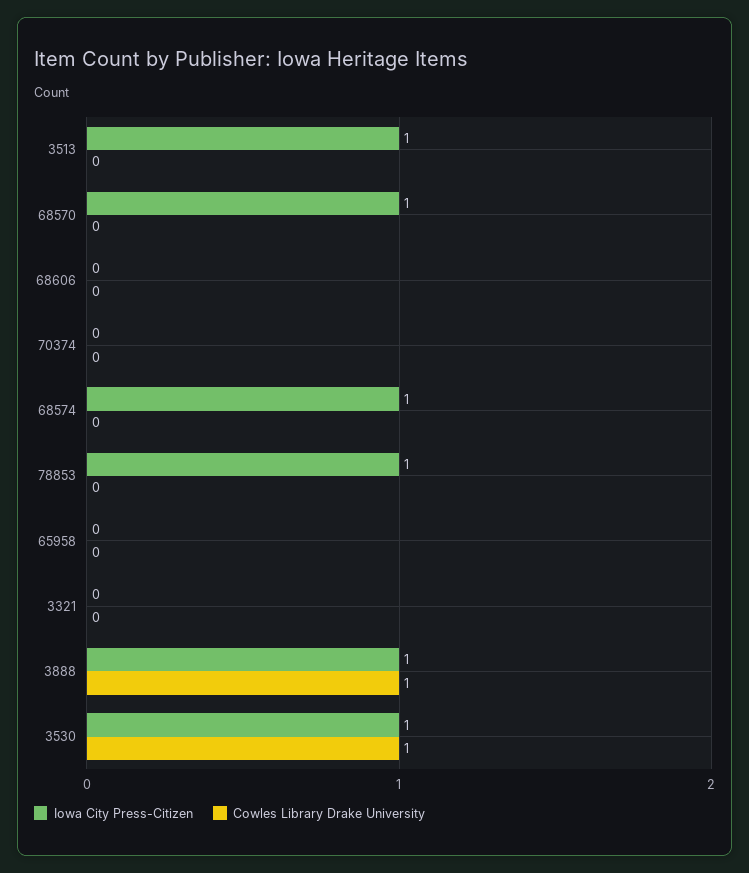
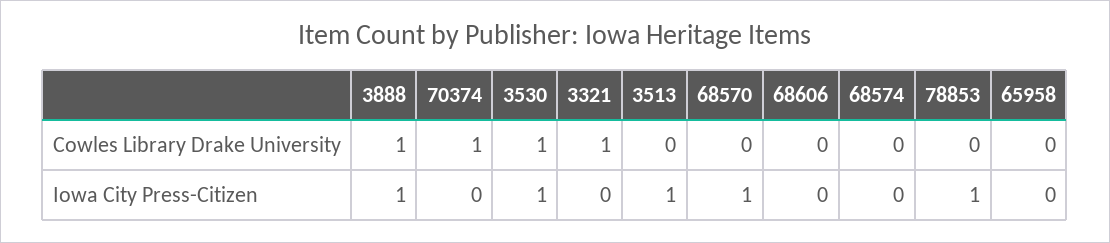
  {
    "Iowa City Press-Citizen": {
      "3513": 1,
      "68570": 1,
      "68606": 0,
      "70374": 0,
-     "68574": 1,
+     "68574": 0,
      "78853": 1,
      "65958": 0,
      "3321": 0,
      "3888": 1,
      "3530": 1
    },
    "Cowles Library Drake University": {
      "3513": 0,
      "68570": 0,
      "68606": 0,
-     "70374": 0,
+     "70374": 1,
      "68574": 0,
      "78853": 0,
      "65958": 0,
-     "3321": 0,
+     "3321": 1,
      "3888": 1,
      "3530": 1
    }
  }

